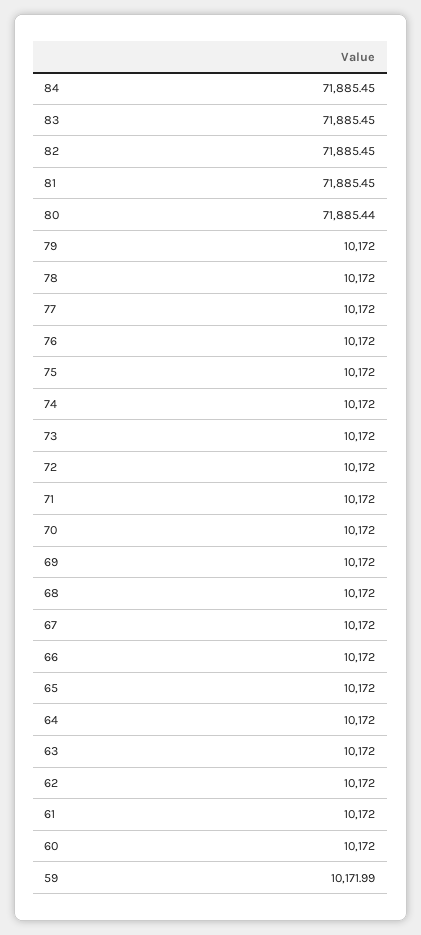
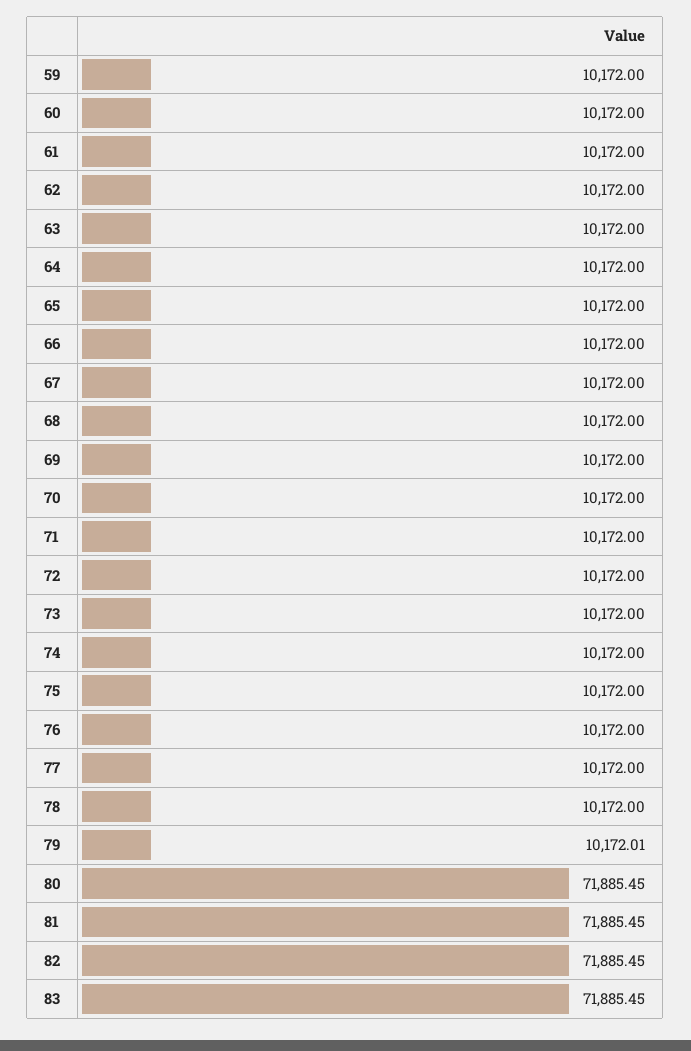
  {
-   "84": 71885.45,
    "83": 71885.45,
    "82": 71885.45,
    "81": 71885.45,
-   "80": 71885.44,
+   "80": 71885.45,
-   "79": 10172,
+   "79": 10172.01,
    "78": 10172,
    "77": 10172,
    "76": 10172,
    "75": 10172,
    "74": 10172,
    "73": 10172,
    "72": 10172,
    "71": 10172,
    "70": 10172,
    "69": 10172,
    "68": 10172,
    "67": 10172,
    "66": 10172,
    "65": 10172,
    "64": 10172,
    "63": 10172,
    "62": 10172,
    "61": 10172,
    "60": 10172,
-   "59": 10171.99
+   "59": 10172
  }

